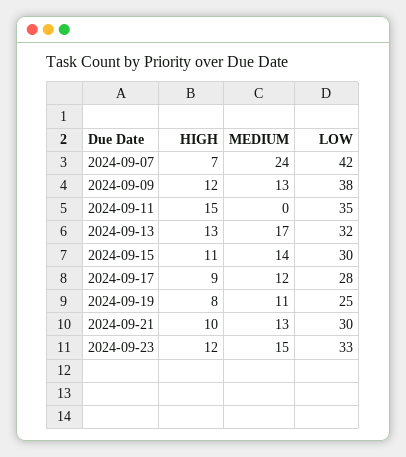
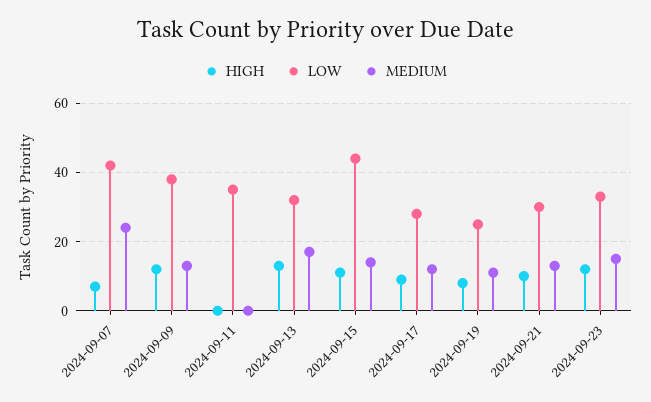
  {
    "HIGH": {
      "2024-09-07": 7,
      "2024-09-09": 12,
-     "2024-09-11": 15,
+     "2024-09-11": 0,
      "2024-09-13": 13,
      "2024-09-15": 11,
      "2024-09-17": 9,
      "2024-09-19": 8,
      "2024-09-21": 10,
      "2024-09-23": 12
    },
    "MEDIUM": {
      "2024-09-07": 24,
      "2024-09-09": 13,
      "2024-09-11": 0,
      "2024-09-13": 17,
      "2024-09-15": 14,
      "2024-09-17": 12,
      "2024-09-19": 11,
      "2024-09-21": 13,
      "2024-09-23": 15
    },
    "LOW": {
      "2024-09-07": 42,
      "2024-09-09": 38,
      "2024-09-11": 35,
      "2024-09-13": 32,
-     "2024-09-15": 30,
+     "2024-09-15": 45,
      "2024-09-17": 28,
      "2024-09-19": 25,
      "2024-09-21": 30,
      "2024-09-23": 33
    }
  }

